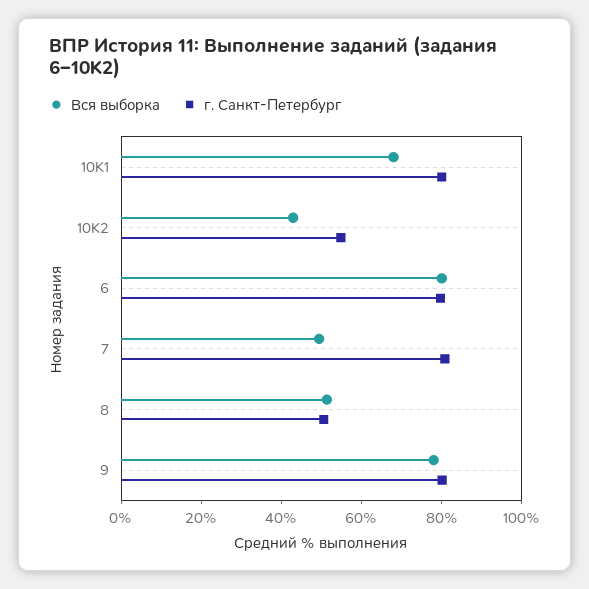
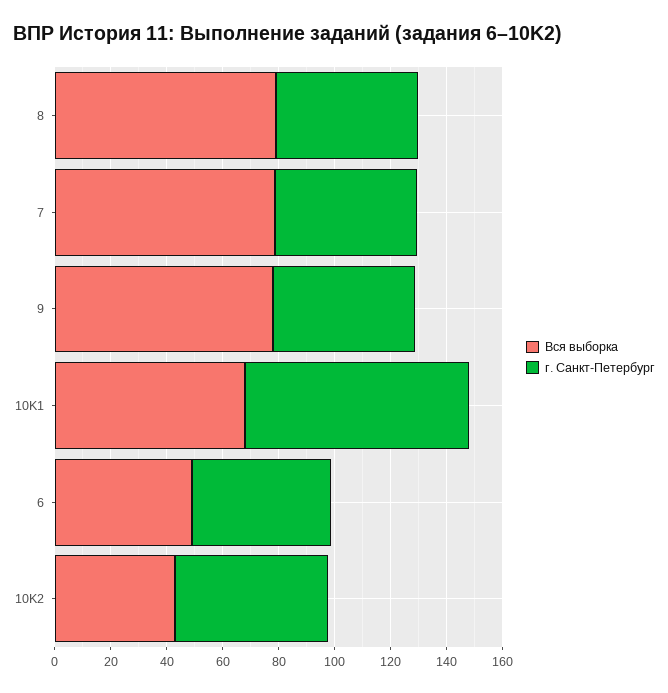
  {
    "Вся выборка": {
      "10K1": 70,
      "10K2": 45,
-     "6": 80,
+     "6": 50,
-     "7": 50,
+     "7": 80,
-     "8": 50,
+     "8": 80,
      "9": 80
    },
    "г. Санкт-Петербург": {
      "10K1": 80,
      "10K2": 55,
-     "6": 80,
+     "6": 50,
-     "7": 80,
+     "7": 50,
      "8": 50,
-     "9": 80
+     "9": 50
    }
  }

